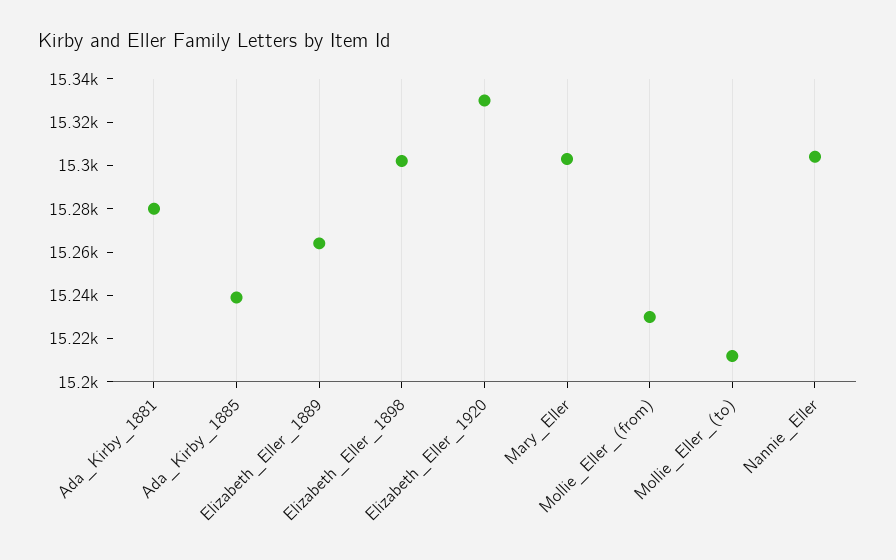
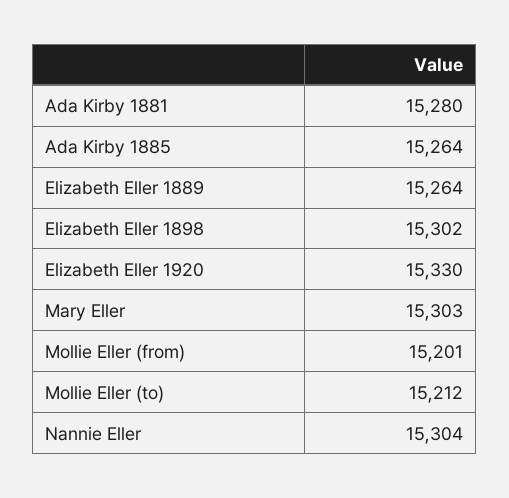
  {
    "Ada_Kirby_1881": 15280,
-   "Ada_Kirby_1885": 15240,
+   "Ada_Kirby_1885": 15264,
    "Elizabeth_Eller_1889": 15264,
    "Elizabeth_Eller_1898": 15302,
    "Elizabeth_Eller_1920": 15330,
    "Mary_Eller": 15303,
-   "Mollie_Eller_(from)": 15230,
+   "Mollie_Eller_(from)": 15201,
    "Mollie_Eller_(to)": 15212,
    "Nannie_Eller": 15304
  }

